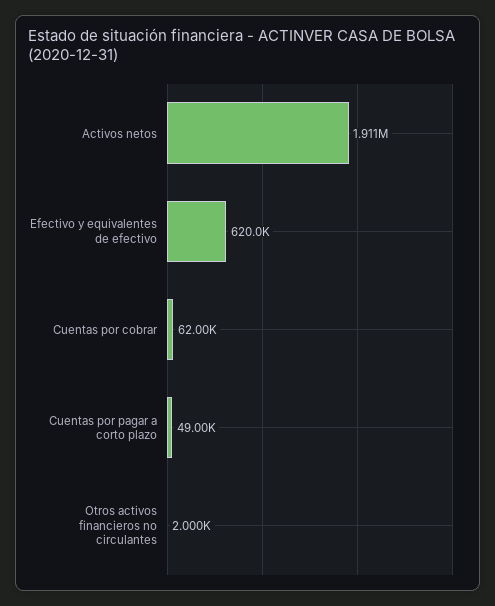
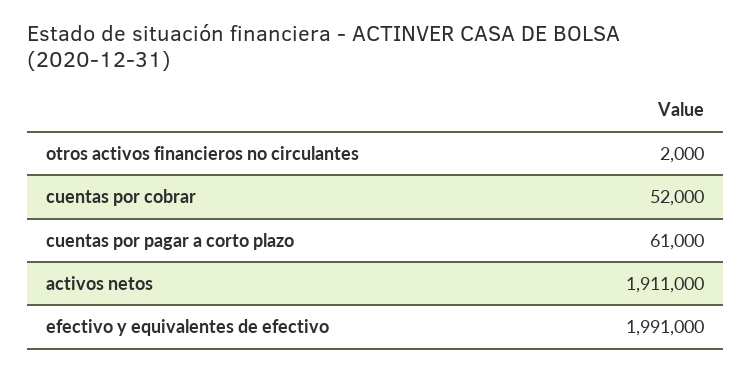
  {
    "Activos netos": 1911000,
-   "Efectivo y equivalentes de efectivo": 620000,
+   "Efectivo y equivalentes de efectivo": 1991000,
-   "Cuentas por cobrar": 62000,
+   "Cuentas por cobrar": 52000,
-   "Cuentas por pagar a corto plazo": 49000,
+   "Cuentas por pagar a corto plazo": 61000,
    "Otros activos financieros no circulantes": 2000
  }

